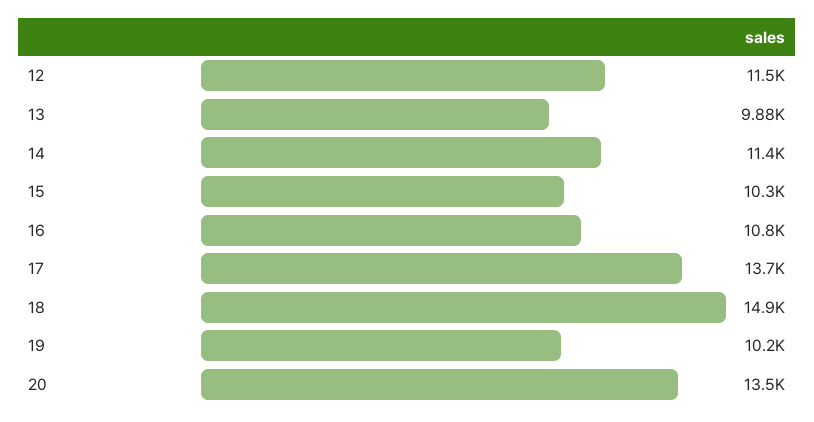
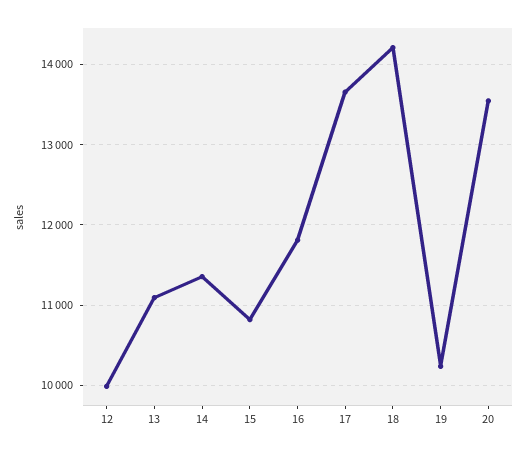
  {
-   "12": 11500,
+   "12": 10000,
-   "13": 9880,
+   "13": 11100,
    "14": 11400,
-   "15": 10300,
+   "15": 10800,
-   "16": 10800,
+   "16": 11800,
    "17": 13700,
-   "18": 14900,
+   "18": 14200,
    "19": 10200,
    "20": 13500
  }

